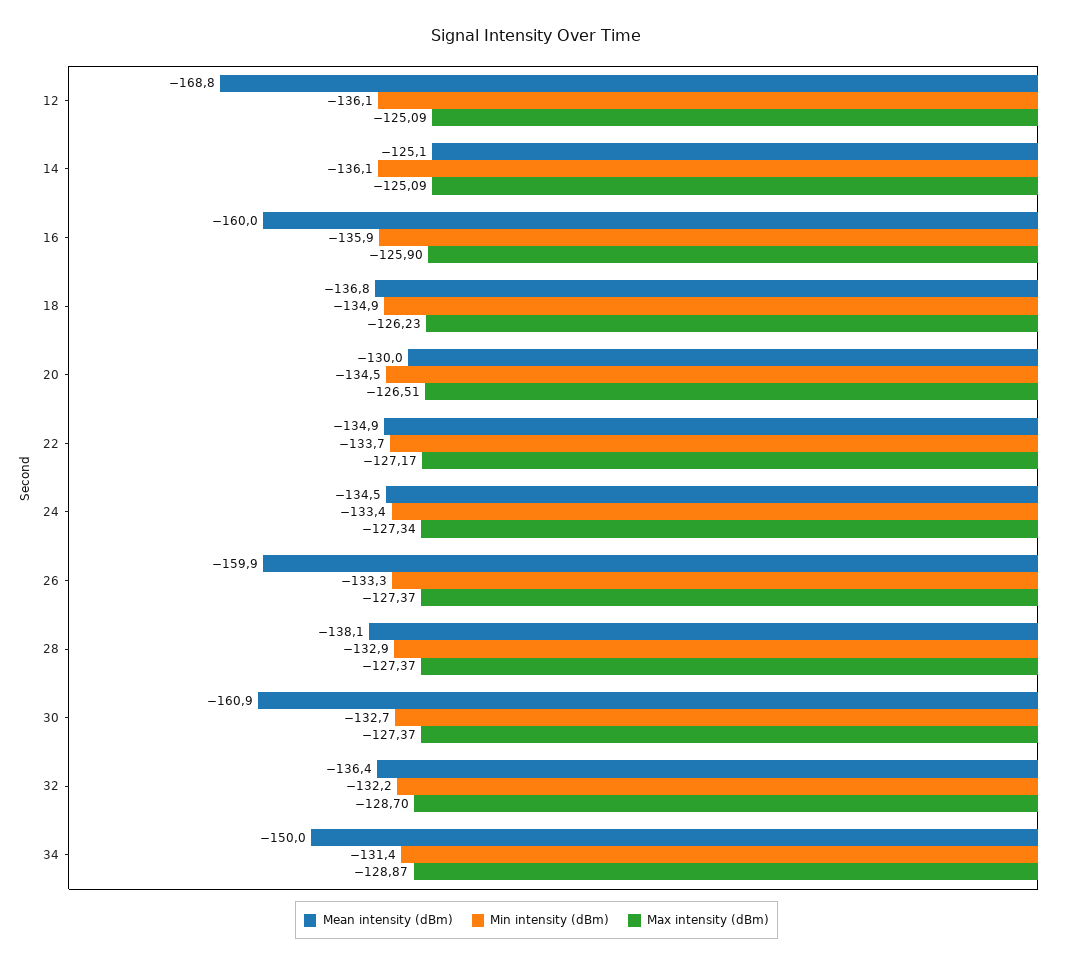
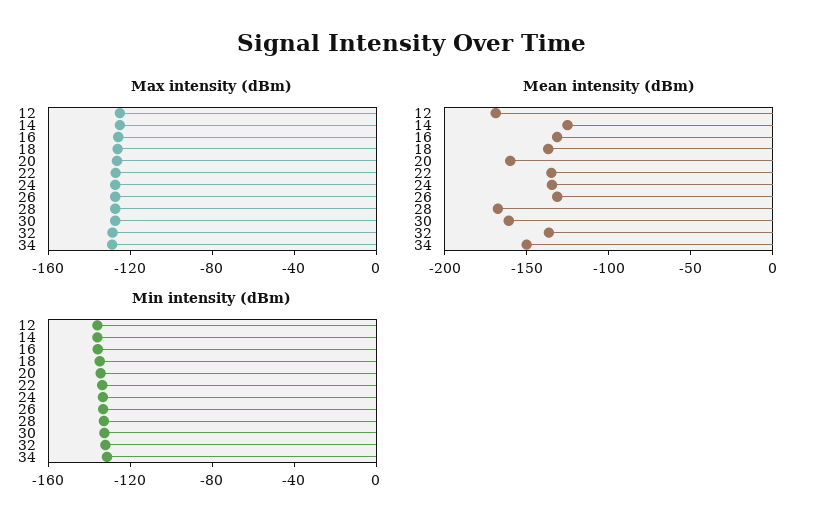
  {
    "Mean intensity (dBm)": {
      "12": -168.8,
      "14": -125.1,
-     "16": -160,
+     "16": -130,
      "18": -136.8,
-     "20": -130,
+     "20": -160,
      "22": -134.9,
      "24": -134.5,
-     "26": -159.9,
+     "26": -130,
-     "28": -138.1,
+     "28": -170,
      "30": -160.9,
      "32": -136.4,
      "34": -150
    },
    "Min intensity (dBm)": {
      "12": -136.1,
      "14": -136.1,
      "16": -135.9,
      "18": -134.9,
      "20": -134.5,
      "22": -133.7,
      "24": -133.4,
      "26": -133.3,
      "28": -132.9,
      "30": -132.7,
      "32": -132.2,
      "34": -131.4
    },
    "Max intensity (dBm)": {
      "12": -125.09,
      "14": -125.09,
      "16": -125.9,
      "18": -126.23,
      "20": -126.51,
      "22": -127.17,
      "24": -127.34,
      "26": -127.37,
      "28": -127.37,
      "30": -127.37,
      "32": -128.7,
      "34": -128.87
    }
  }

